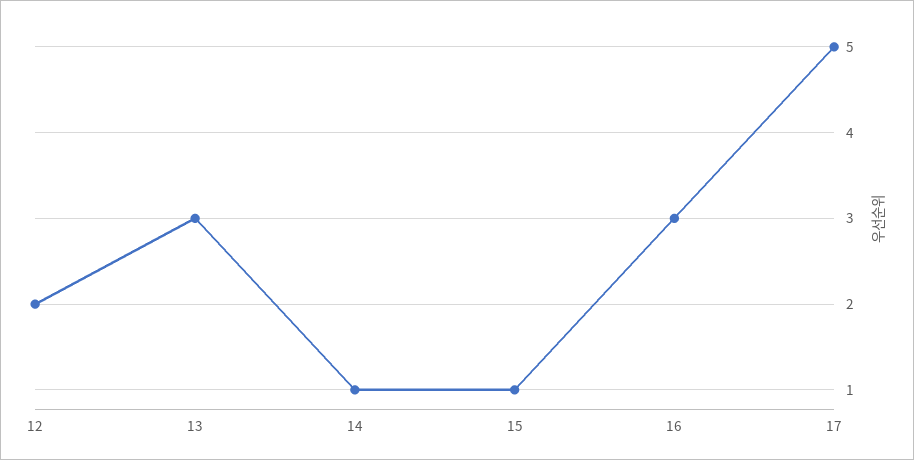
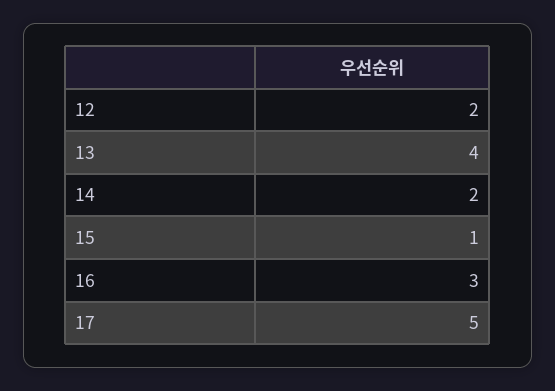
  {
    "12": 2,
-   "13": 3,
+   "13": 4,
-   "14": 1,
+   "14": 2,
    "15": 1,
    "16": 3,
    "17": 5
  }

